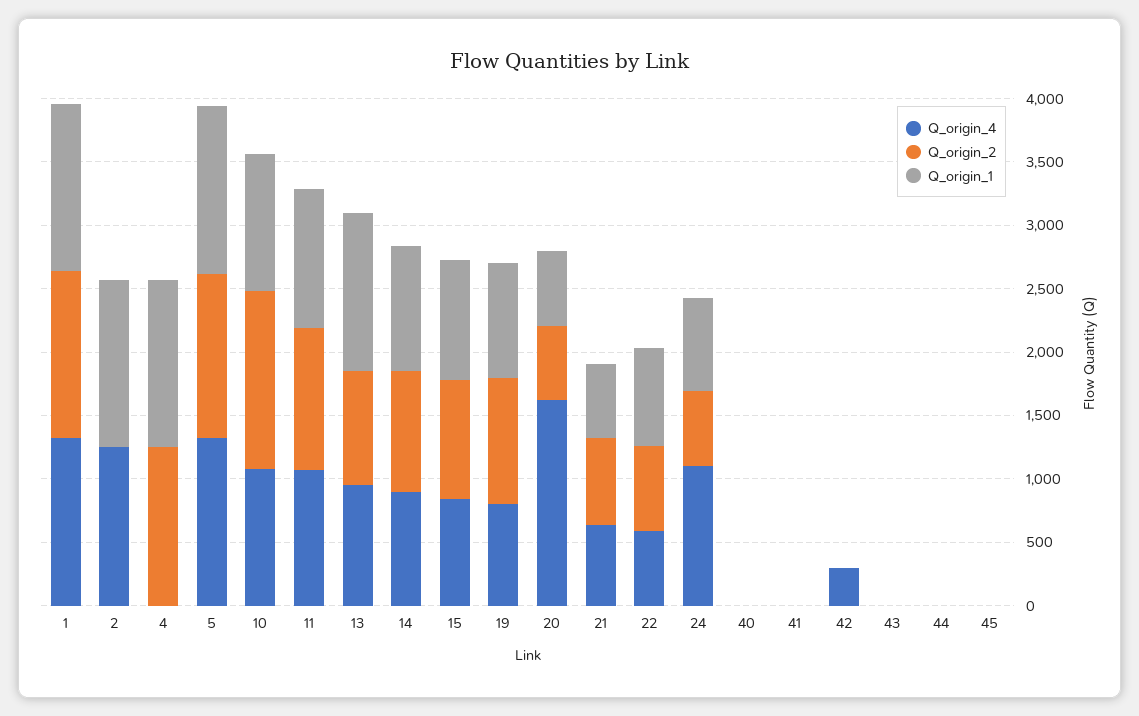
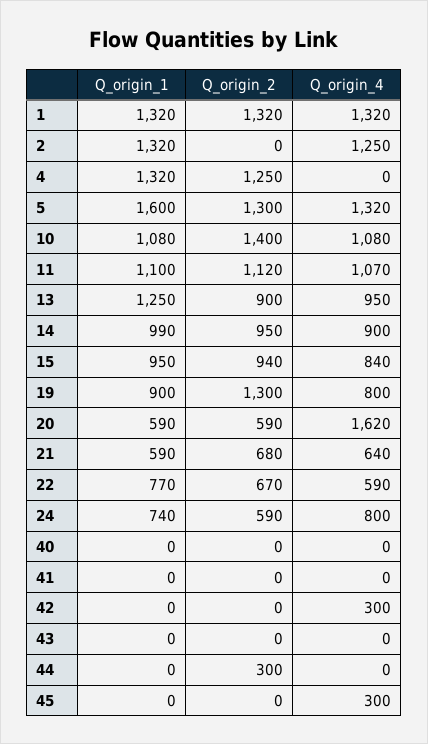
  {
    "Q_origin_4": {
      "1": 1320,
      "2": 1250,
      "4": 0,
      "5": 1320,
      "10": 1080,
      "11": 1070,
      "13": 950,
      "14": 900,
      "15": 840,
      "19": 800,
      "20": 1620,
      "21": 640,
      "22": 590,
-     "24": 1100,
+     "24": 800,
      "40": 0,
      "41": 0,
      "42": 300,
      "43": 0,
      "44": 0,
-     "45": 0
+     "45": 300
    },
    "Q_origin_2": {
      "1": 1320,
      "2": 0,
      "4": 1250,
      "5": 1300,
      "10": 1400,
      "11": 1120,
      "13": 900,
      "14": 950,
      "15": 940,
-     "19": 1000,
+     "19": 1300,
      "20": 590,
      "21": 680,
      "22": 670,
      "24": 590,
      "40": 0,
      "41": 0,
      "42": 0,
      "43": 0,
-     "44": 0,
+     "44": 300,
      "45": 0
    },
    "Q_origin_1": {
      "1": 1320,
      "2": 1320,
      "4": 1320,
-     "5": 1300,
+     "5": 1600,
      "10": 1080,
      "11": 1100,
      "13": 1250,
      "14": 990,
      "15": 950,
      "19": 900,
      "20": 590,
      "21": 590,
      "22": 770,
      "24": 740,
      "40": 0,
      "41": 0,
      "42": 0,
      "43": 0,
      "44": 0,
      "45": 0
    }
  }

